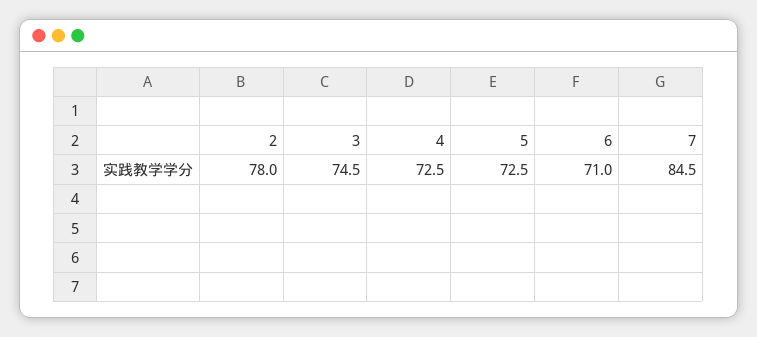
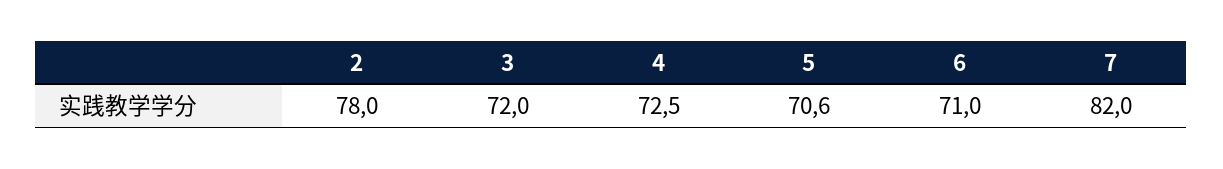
  {
    "2": 78,
-   "3": 74.5,
+   "3": 72,
    "4": 72.5,
-   "5": 72.5,
+   "5": 70.6,
    "6": 71,
-   "7": 84.5
+   "7": 82
  }

